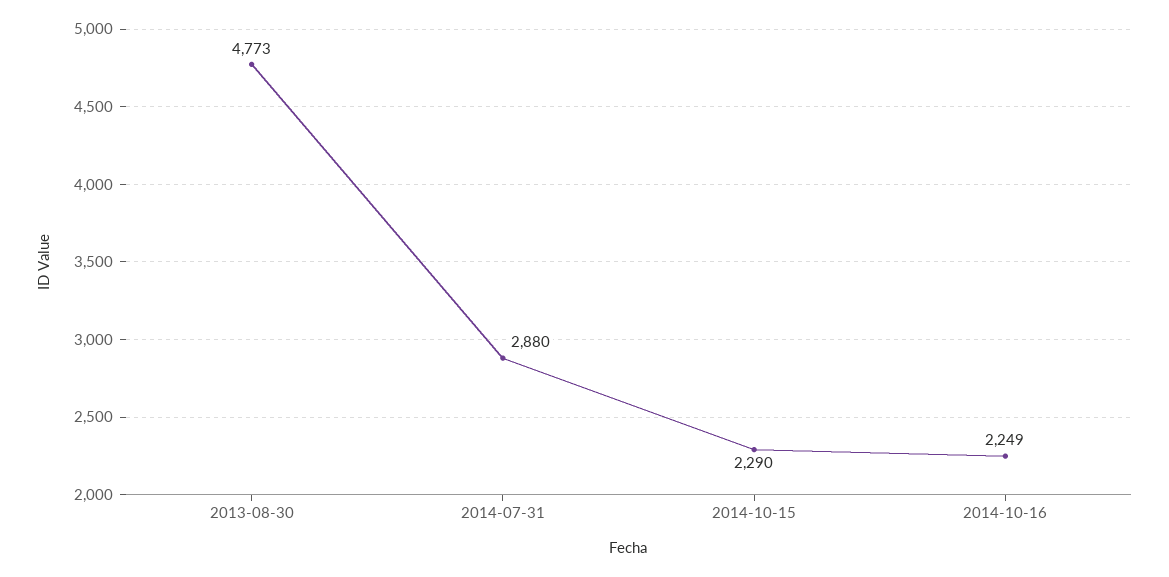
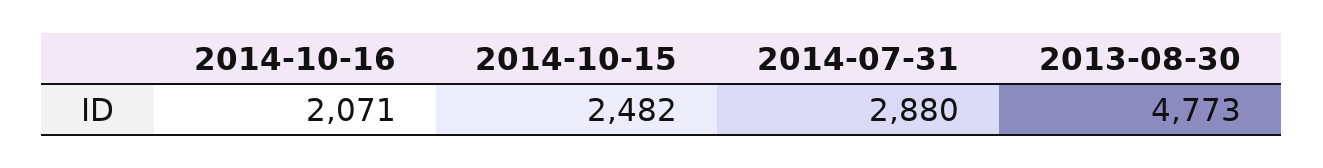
  {
    "2013-08-30": 4773,
    "2014-07-31": 2880,
-   "2014-10-15": 2290,
+   "2014-10-15": 2482,
-   "2014-10-16": 2249
+   "2014-10-16": 2071
  }

